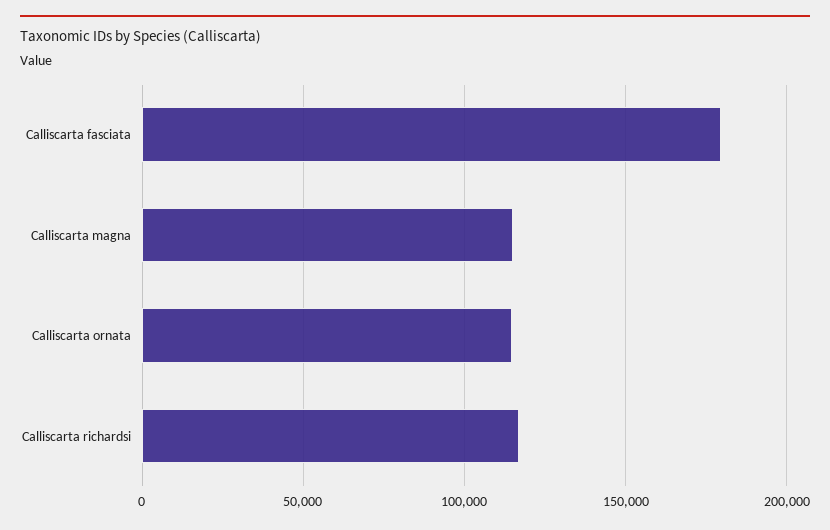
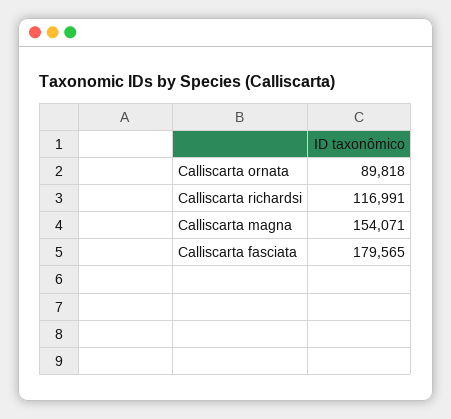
  {
    "Calliscarta fasciata": 179565,
-   "Calliscarta magna": 115000,
+   "Calliscarta magna": 154071,
-   "Calliscarta ornata": 115000,
+   "Calliscarta ornata": 89818,
    "Calliscarta richardsi": 116991
  }

